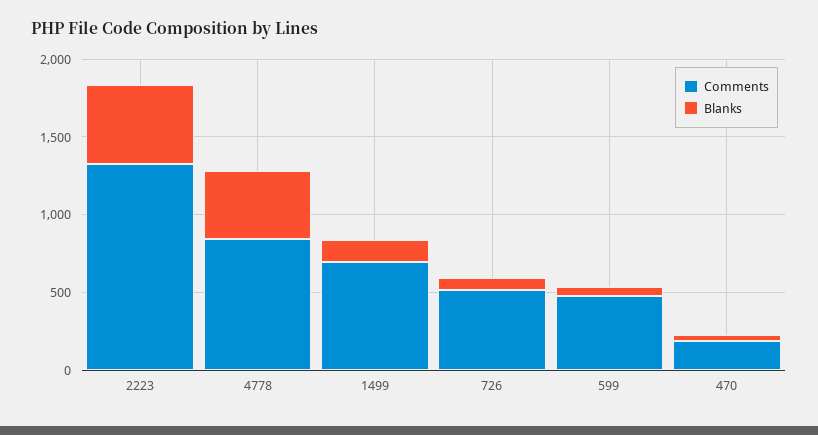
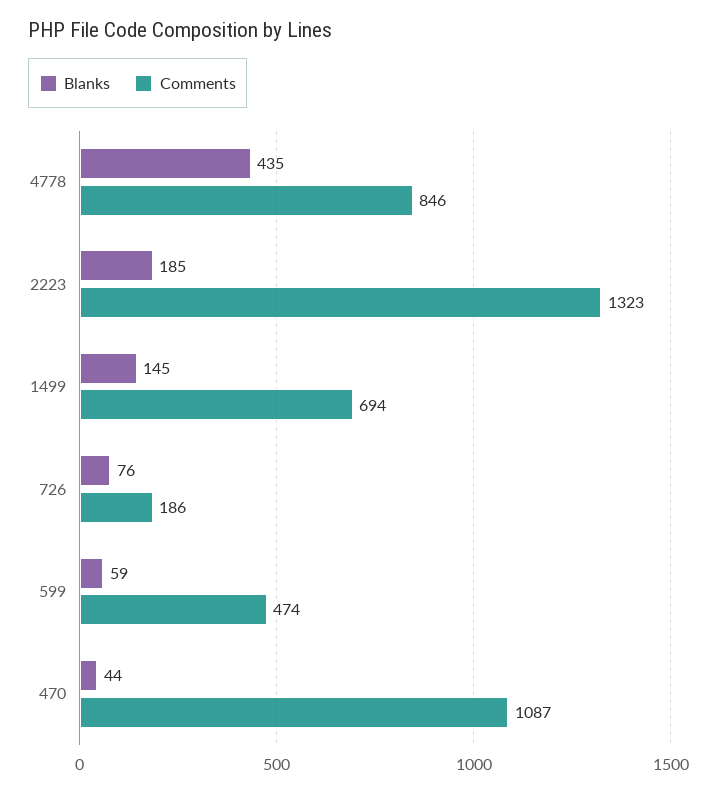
  {
    "Comments": {
      "2223": 1323,
      "4778": 846,
      "1499": 694,
-     "726": 500,
+     "726": 186,
      "599": 474,
-     "470": 200
+     "470": 1087
    },
    "Blanks": {
-     "2223": 500,
+     "2223": 185,
      "4778": 435,
      "1499": 145,
      "726": 76,
      "599": 59,
      "470": 44
    }
  }

